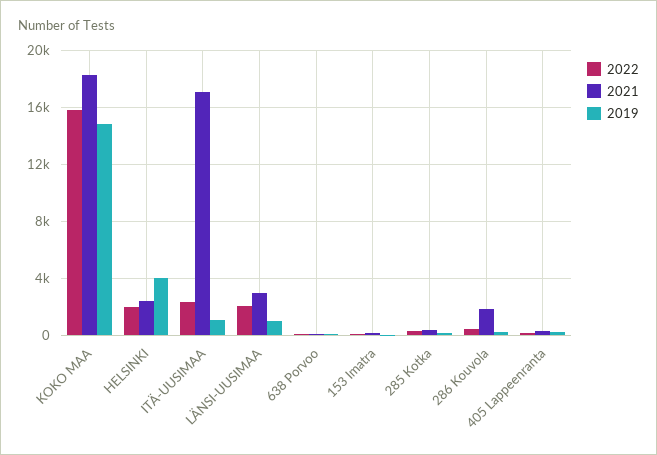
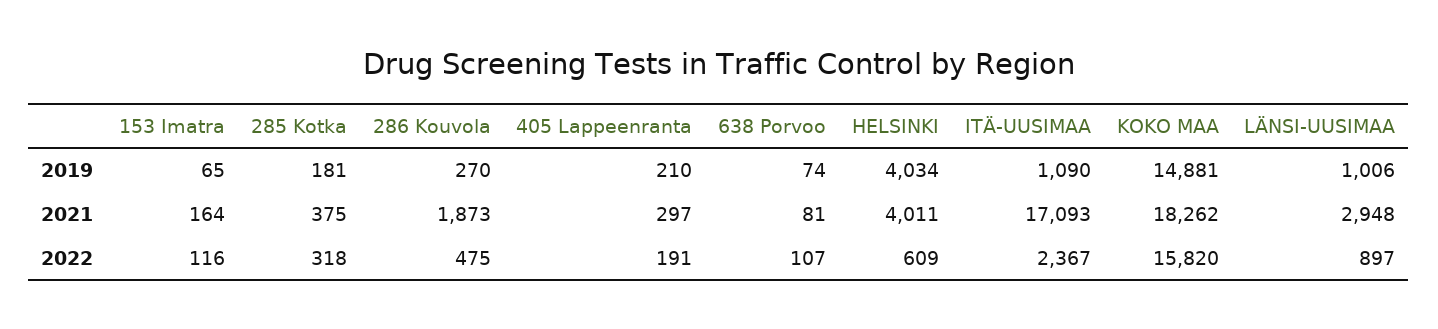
  {
    "2022": {
      "KOKO MAA": 15820,
-     "HELSINKI": 2000,
+     "HELSINKI": 609,
      "ITÄ-UUSIMAA": 2367,
-     "LÄNSI-UUSIMAA": 2000,
+     "LÄNSI-UUSIMAA": 897,
      "638 Porvoo": 107,
      "153 Imatra": 116,
      "285 Kotka": 318,
      "286 Kouvola": 475,
      "405 Lappeenranta": 191
    },
    "2021": {
      "KOKO MAA": 18262,
-     "HELSINKI": 2500,
+     "HELSINKI": 4011,
      "ITÄ-UUSIMAA": 17093,
      "LÄNSI-UUSIMAA": 2948,
      "638 Porvoo": 81,
      "153 Imatra": 164,
      "285 Kotka": 375,
      "286 Kouvola": 1873,
      "405 Lappeenranta": 297
    },
    "2019": {
      "KOKO MAA": 14881,
      "HELSINKI": 4034,
      "ITÄ-UUSIMAA": 1090,
      "LÄNSI-UUSIMAA": 1006,
      "638 Porvoo": 74,
      "153 Imatra": 65,
      "285 Kotka": 181,
      "286 Kouvola": 270,
      "405 Lappeenranta": 210
    }
  }

